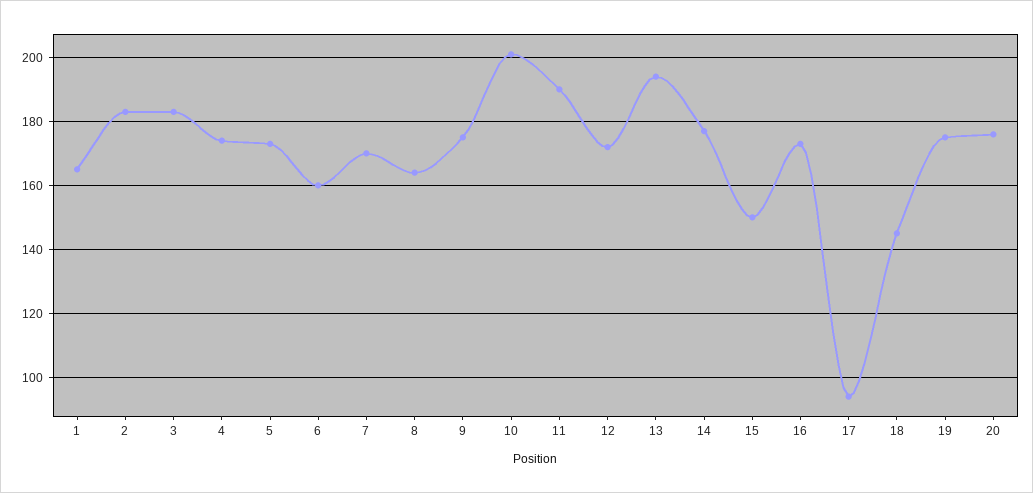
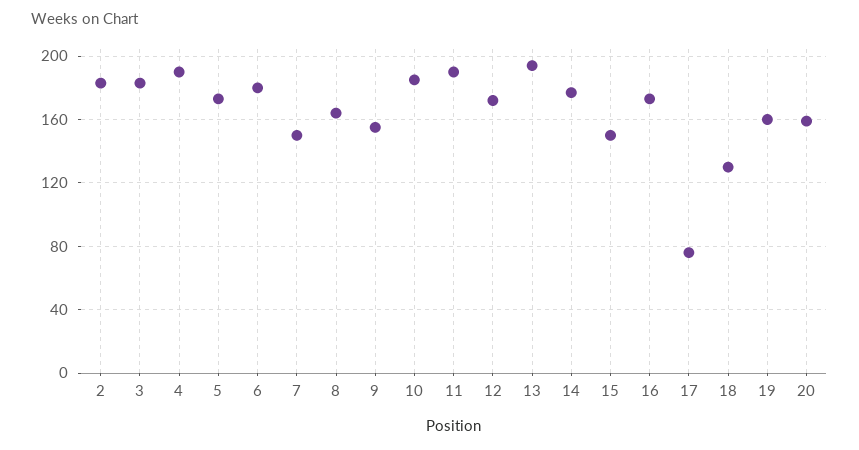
  {
-   "1": 165,
    "2": 185,
    "3": 185,
-   "4": 175,
+   "4": 190,
    "5": 175,
-   "6": 160,
+   "6": 180,
-   "7": 170,
+   "7": 150,
    "8": 165,
-   "9": 175,
+   "9": 155,
-   "10": 200,
+   "10": 185,
    "11": 190,
    "12": 170,
    "13": 195,
    "14": 175,
    "15": 150,
    "16": 175,
-   "17": 95,
+   "17": 75,
-   "18": 145,
+   "18": 130,
-   "19": 175,
+   "19": 160,
-   "20": 175
+   "20": 160
  }

